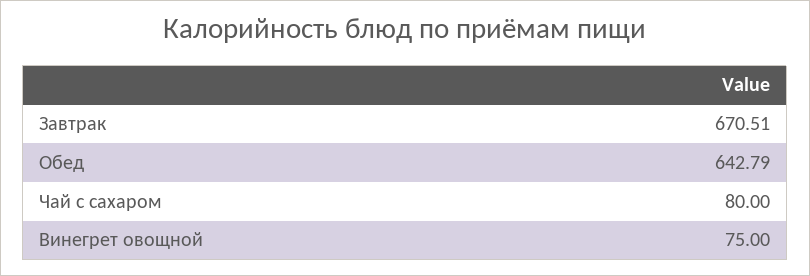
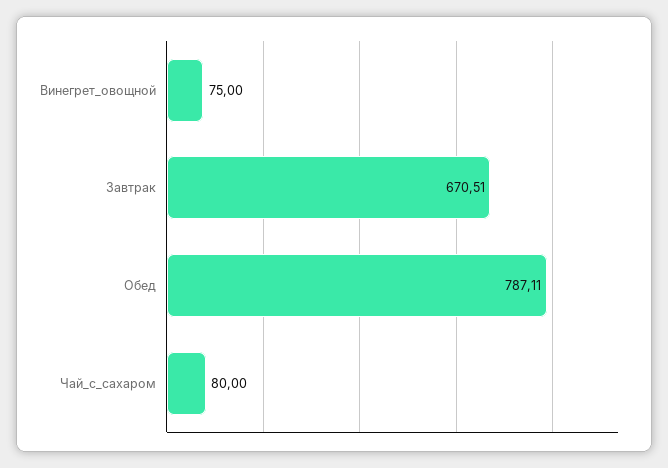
  {
    "Завтрак": 670.51,
-   "Обед": 642.79,
+   "Обед": 787.11,
    "Чай с сахаром": 80,
    "Винегрет овощной": 75
  }

